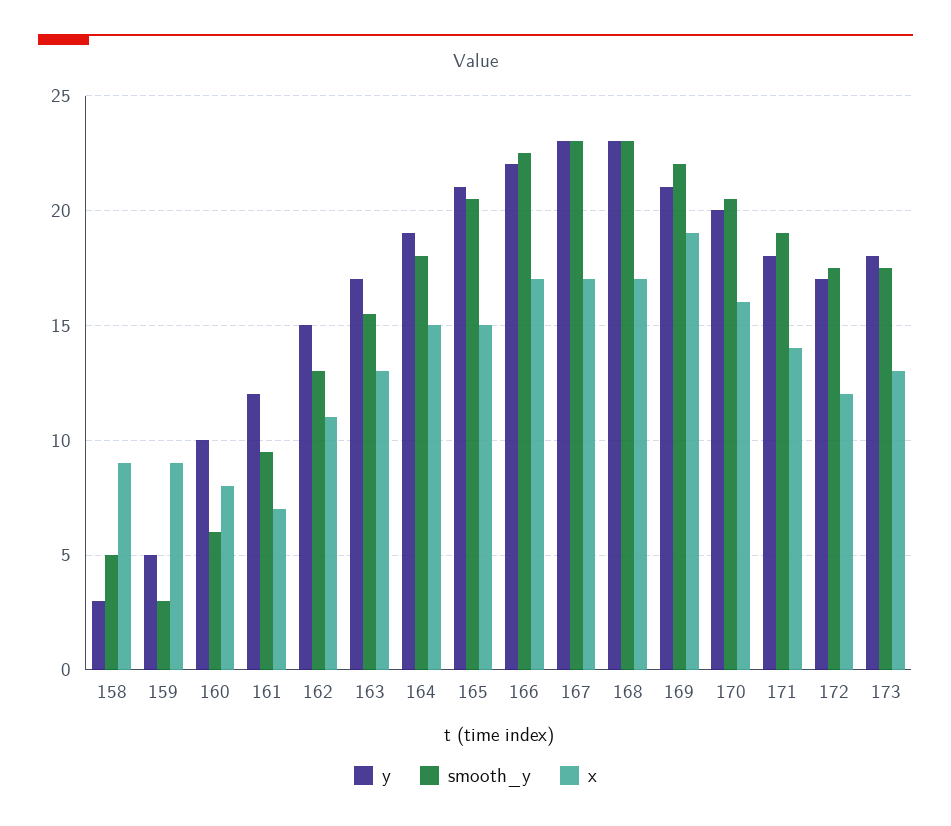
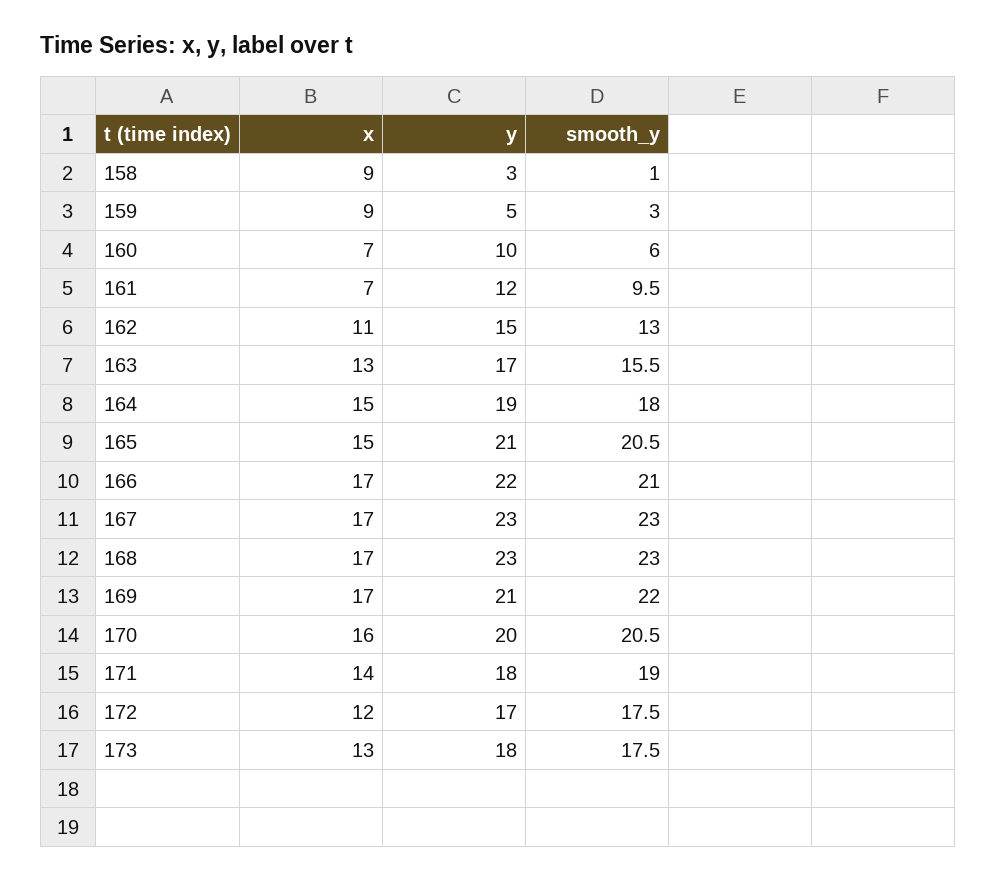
  {
    "y": {
      "158": 3,
      "159": 5,
      "160": 10,
      "161": 12,
      "162": 15,
      "163": 17,
      "164": 19,
      "165": 21,
      "166": 22,
      "167": 23,
      "168": 23,
      "169": 21,
      "170": 20,
      "171": 18,
      "172": 17,
      "173": 18
    },
    "smooth_y": {
-     "158": 5,
+     "158": 1,
      "159": 3,
      "160": 6,
      "161": 9.5,
      "162": 13,
      "163": 15.5,
      "164": 18,
      "165": 20.5,
-     "166": 22.5,
+     "166": 21,
      "167": 23,
      "168": 23,
      "169": 22,
      "170": 20.5,
      "171": 19,
      "172": 17.5,
      "173": 17.5
    },
    "x": {
      "158": 9,
      "159": 9,
-     "160": 8,
+     "160": 7,
      "161": 7,
      "162": 11,
      "163": 13,
      "164": 15,
      "165": 15,
      "166": 17,
      "167": 17,
      "168": 17,
-     "169": 19,
+     "169": 17,
      "170": 16,
      "171": 14,
      "172": 12,
      "173": 13
    }
  }

